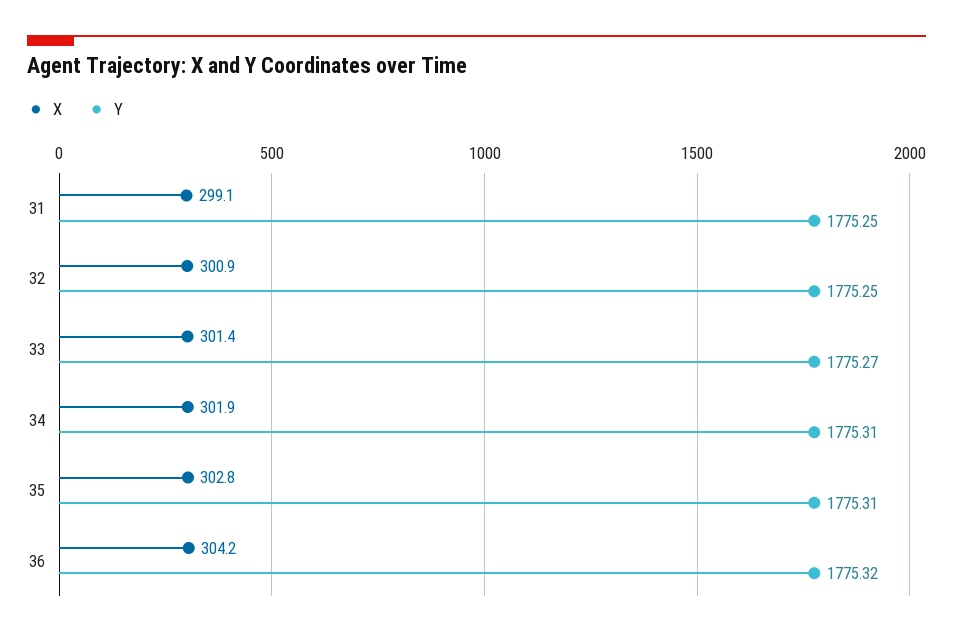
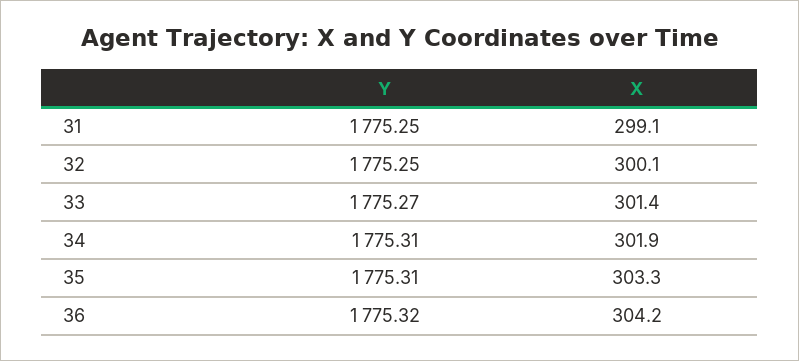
  {
    "X": {
      "31": 299.1,
-     "32": 300.9,
+     "32": 300.1,
      "33": 301.4,
      "34": 301.9,
-     "35": 302.8,
+     "35": 303.3,
      "36": 304.2
    },
    "Y": {
      "31": 1775.25,
      "32": 1775.25,
      "33": 1775.27,
      "34": 1775.31,
      "35": 1775.31,
      "36": 1775.32
    }
  }

